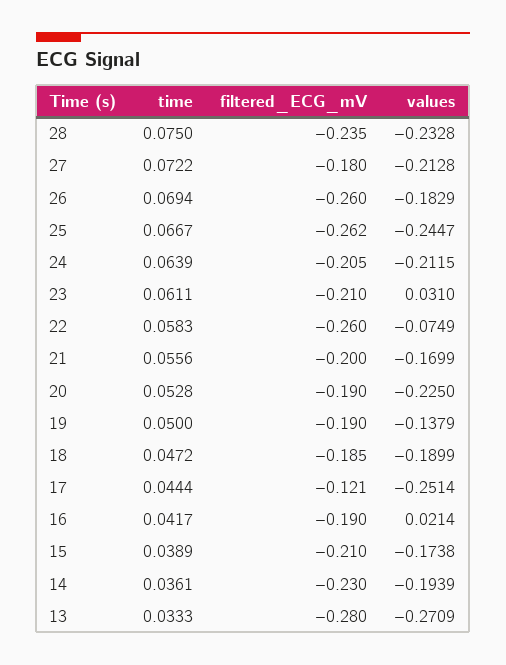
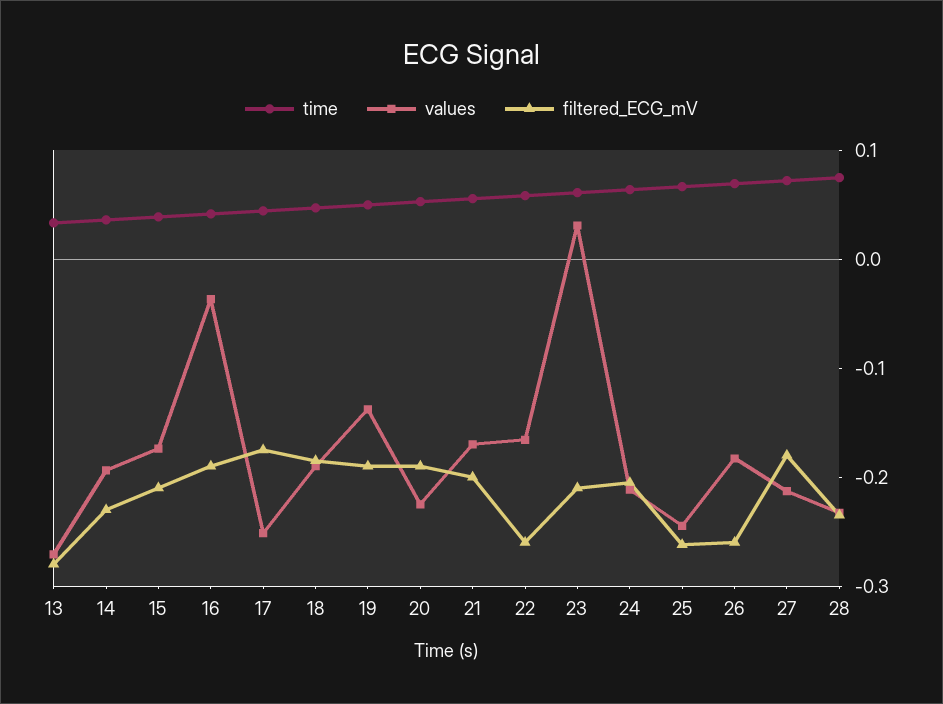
  {
    "time": {
      "28": 0.075,
      "27": 0.0722,
      "26": 0.0694,
      "25": 0.0667,
      "24": 0.0639,
      "23": 0.0611,
      "22": 0.0583,
      "21": 0.0556,
      "20": 0.0528,
      "19": 0.05,
      "18": 0.0472,
      "17": 0.0444,
      "16": 0.0417,
      "15": 0.0389,
      "14": 0.0361,
      "13": 0.0333
    },
    "filtered_ECG_mV": {
      "28": -0.235,
      "27": -0.18,
      "26": -0.26,
      "25": -0.262,
      "24": -0.205,
      "23": -0.21,
      "22": -0.26,
      "21": -0.2,
      "20": -0.19,
      "19": -0.19,
      "18": -0.185,
-     "17": -0.121,
+     "17": -0.18,
      "16": -0.19,
      "15": -0.21,
      "14": -0.23,
      "13": -0.28
    },
    "values": {
      "28": -0.2328,
      "27": -0.2128,
      "26": -0.1829,
      "25": -0.2447,
      "24": -0.2115,
      "23": 0.031,
-     "22": -0.0749,
+     "22": -0.16,
      "21": -0.1699,
      "20": -0.225,
      "19": -0.1379,
      "18": -0.1899,
      "17": -0.2514,
-     "16": 0.0214,
+     "16": -0.04,
      "15": -0.1738,
      "14": -0.1939,
      "13": -0.2709
    }
  }

